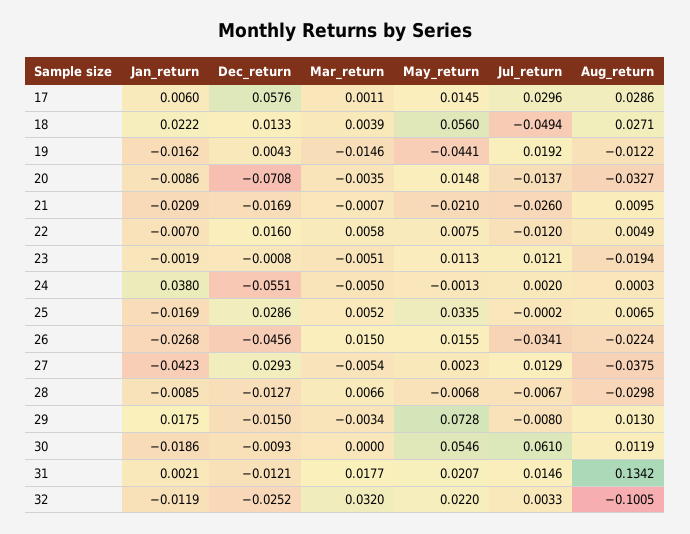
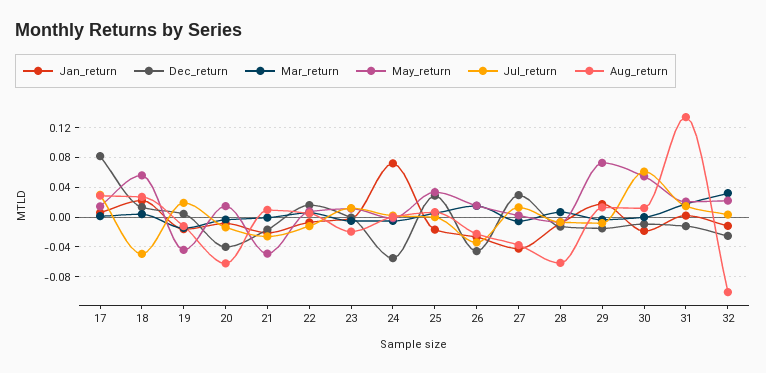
  {
    "Jan_return": {
      "17": 0.006,
      "18": 0.0222,
      "19": -0.0162,
      "20": -0.0086,
      "21": -0.0209,
      "22": -0.007,
      "23": -0.0019,
-     "24": 0.038,
+     "24": 0.07,
      "25": -0.0169,
      "26": -0.0268,
      "27": -0.0423,
      "28": -0.0085,
      "29": 0.0175,
      "30": -0.0186,
      "31": 0.0021,
      "32": -0.0119
    },
    "Dec_return": {
-     "17": 0.0576,
+     "17": 0.08,
      "18": 0.0133,
      "19": 0.0043,
-     "20": -0.0708,
+     "20": -0.04,
      "21": -0.0169,
      "22": 0.016,
      "23": -0.0008,
      "24": -0.0551,
      "25": 0.0286,
      "26": -0.0456,
      "27": 0.0293,
      "28": -0.0127,
      "29": -0.015,
      "30": -0.0093,
      "31": -0.0121,
      "32": -0.0252
    },
    "Mar_return": {
      "17": 0.0011,
      "18": 0.0039,
      "19": -0.0146,
      "20": -0.0035,
      "21": -0.0007,
      "22": 0.0058,
      "23": -0.0051,
      "24": -0.005,
      "25": 0.0052,
      "26": 0.015,
      "27": -0.0054,
      "28": 0.0066,
      "29": -0.0034,
      "30": 0,
      "31": 0.0177,
      "32": 0.032
    },
    "May_return": {
      "17": 0.0145,
      "18": 0.056,
      "19": -0.0441,
      "20": 0.0148,
-     "21": -0.021,
+     "21": -0.05,
      "22": 0.0075,
      "23": 0.0113,
      "24": -0.0013,
      "25": 0.0335,
      "26": 0.0155,
      "27": 0.0023,
      "28": -0.0068,
      "29": 0.0728,
      "30": 0.0546,
      "31": 0.0207,
      "32": 0.022
    },
    "Jul_return": {
      "17": 0.0296,
      "18": -0.0494,
      "19": 0.0192,
      "20": -0.0137,
      "21": -0.026,
      "22": -0.012,
      "23": 0.0121,
      "24": 0.002,
      "25": -0.0002,
      "26": -0.0341,
      "27": 0.0129,
      "28": -0.0067,
      "29": -0.008,
      "30": 0.061,
      "31": 0.0146,
      "32": 0.0033
    },
    "Aug_return": {
      "17": 0.0286,
      "18": 0.0271,
      "19": -0.0122,
-     "20": -0.0327,
+     "20": -0.06,
      "21": 0.0095,
      "22": 0.0049,
      "23": -0.0194,
      "24": 0.0003,
      "25": 0.0065,
      "26": -0.0224,
      "27": -0.0375,
-     "28": -0.0298,
+     "28": -0.06,
      "29": 0.013,
      "30": 0.0119,
      "31": 0.1342,
      "32": -0.1005
    }
  }

